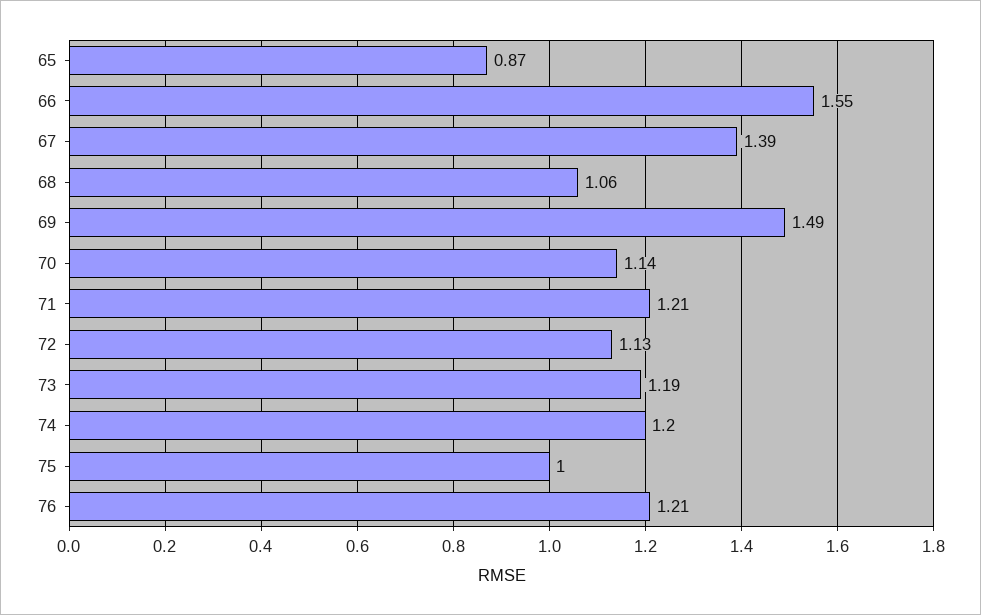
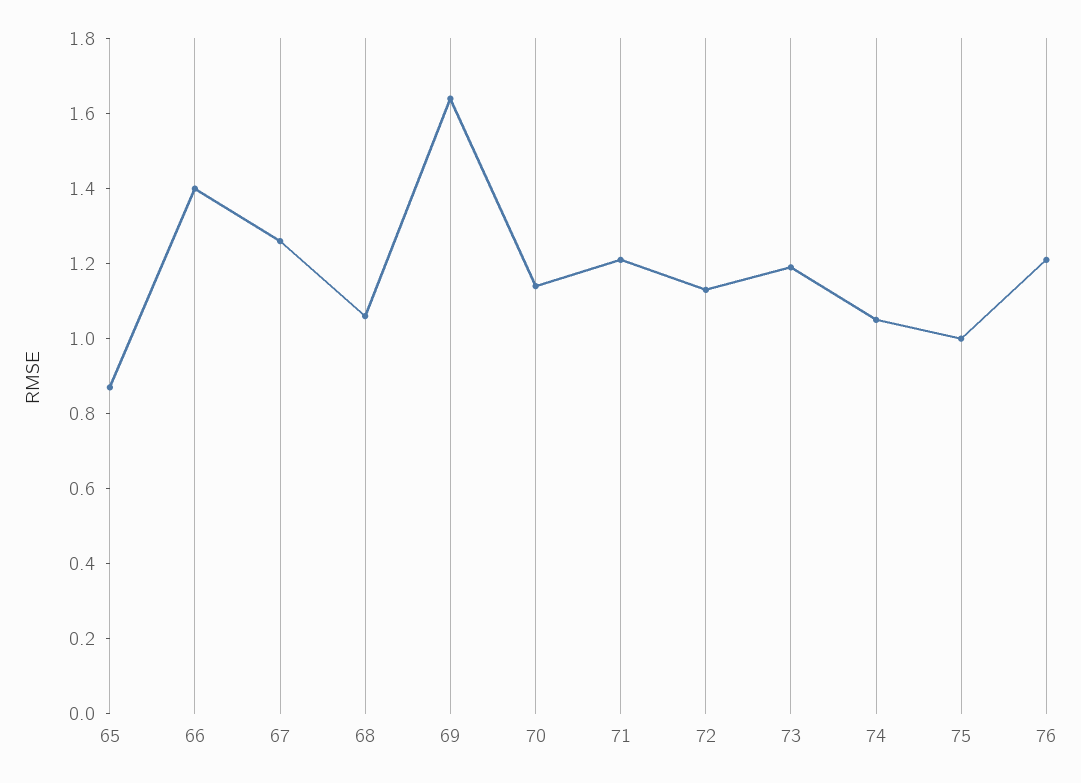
  {
    "65": 0.87,
-   "66": 1.55,
+   "66": 1.4,
-   "67": 1.39,
+   "67": 1.25,
    "68": 1.06,
-   "69": 1.49,
+   "69": 1.65,
    "70": 1.14,
    "71": 1.21,
    "72": 1.13,
    "73": 1.19,
-   "74": 1.2,
+   "74": 1.05,
    "75": 1,
    "76": 1.21
  }

